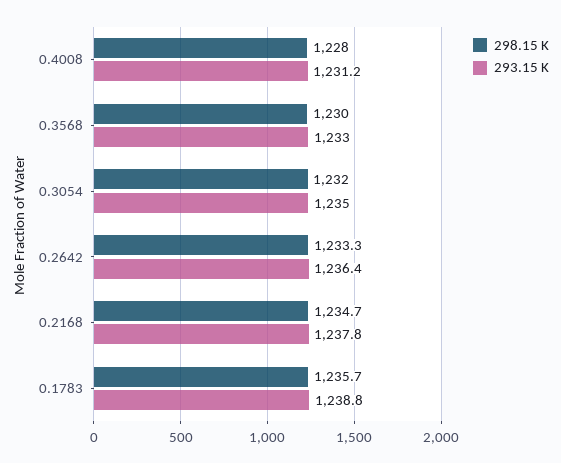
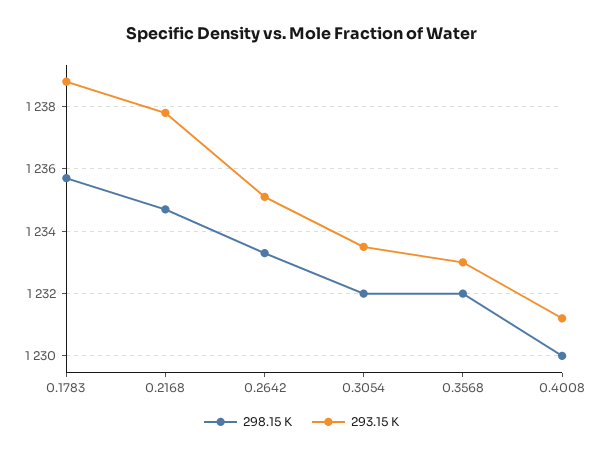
  {
    "298.15 K": {
-     "0.4008": 1228,
+     "0.4008": 1230,
-     "0.3568": 1230,
+     "0.3568": 1232,
      "0.3054": 1232,
      "0.2642": 1233.3,
      "0.2168": 1234.7,
      "0.1783": 1235.7
    },
    "293.15 K": {
      "0.4008": 1231.2,
      "0.3568": 1233,
-     "0.3054": 1235,
+     "0.3054": 1233.5,
-     "0.2642": 1236.4,
+     "0.2642": 1235,
      "0.2168": 1237.8,
      "0.1783": 1238.8
    }
  }

